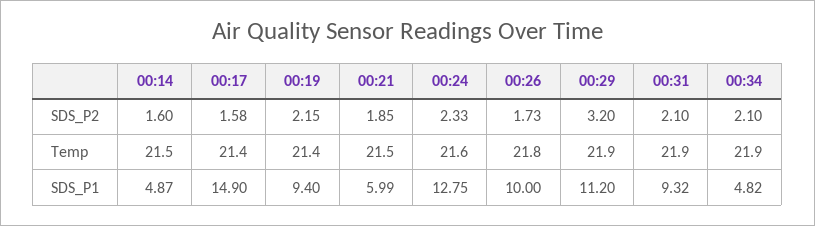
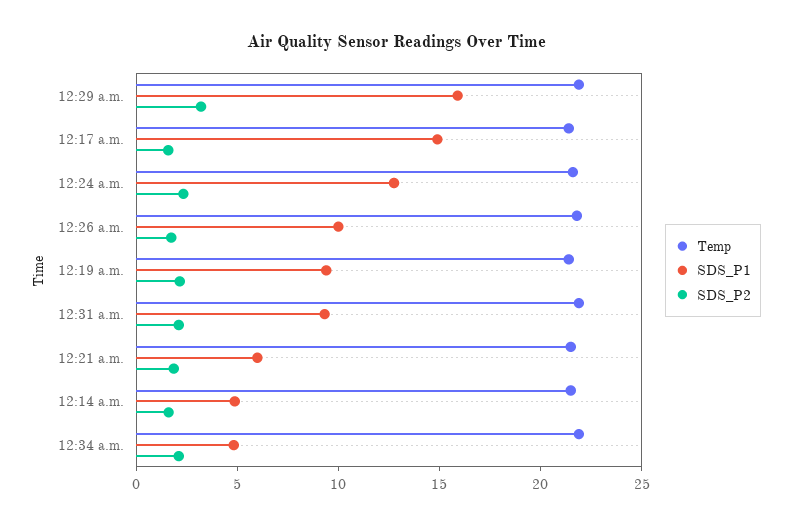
  {
    "SDS_P2": {
      "00:14": 1.6,
      "00:17": 1.58,
      "00:19": 2.15,
      "00:21": 1.85,
      "00:24": 2.33,
      "00:26": 1.73,
      "00:29": 3.2,
      "00:31": 2.1,
      "00:34": 2.1
    },
    "Temp": {
      "00:14": 21.5,
      "00:17": 21.4,
      "00:19": 21.4,
      "00:21": 21.5,
      "00:24": 21.6,
      "00:26": 21.8,
      "00:29": 21.9,
      "00:31": 21.9,
      "00:34": 21.9
    },
    "SDS_P1": {
      "00:14": 4.87,
      "00:17": 14.9,
      "00:19": 9.4,
      "00:21": 5.99,
      "00:24": 12.75,
      "00:26": 10,
-     "00:29": 11.2,
+     "00:29": 16,
      "00:31": 9.32,
      "00:34": 4.82
    }
  }

